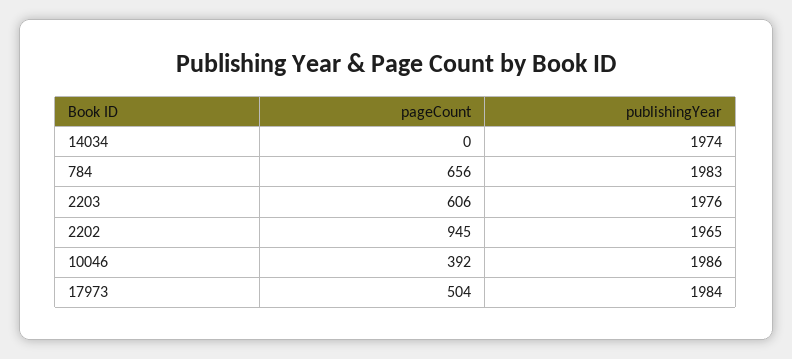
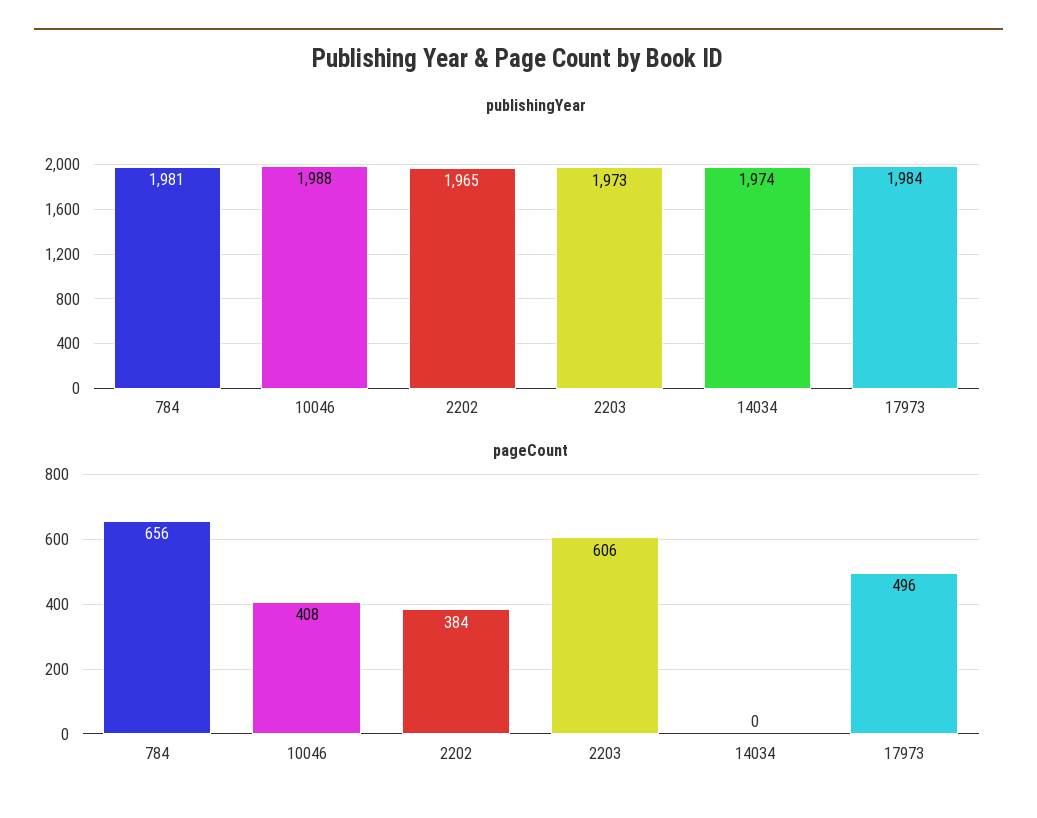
  {
    "pageCount": {
      "14034": 0,
      "784": 656,
      "2203": 606,
-     "2202": 945,
+     "2202": 384,
-     "10046": 392,
+     "10046": 408,
-     "17973": 504
+     "17973": 496
    },
    "publishingYear": {
      "14034": 1974,
-     "784": 1983,
+     "784": 1981,
-     "2203": 1976,
+     "2203": 1973,
      "2202": 1965,
-     "10046": 1986,
+     "10046": 1988,
      "17973": 1984
    }
  }

